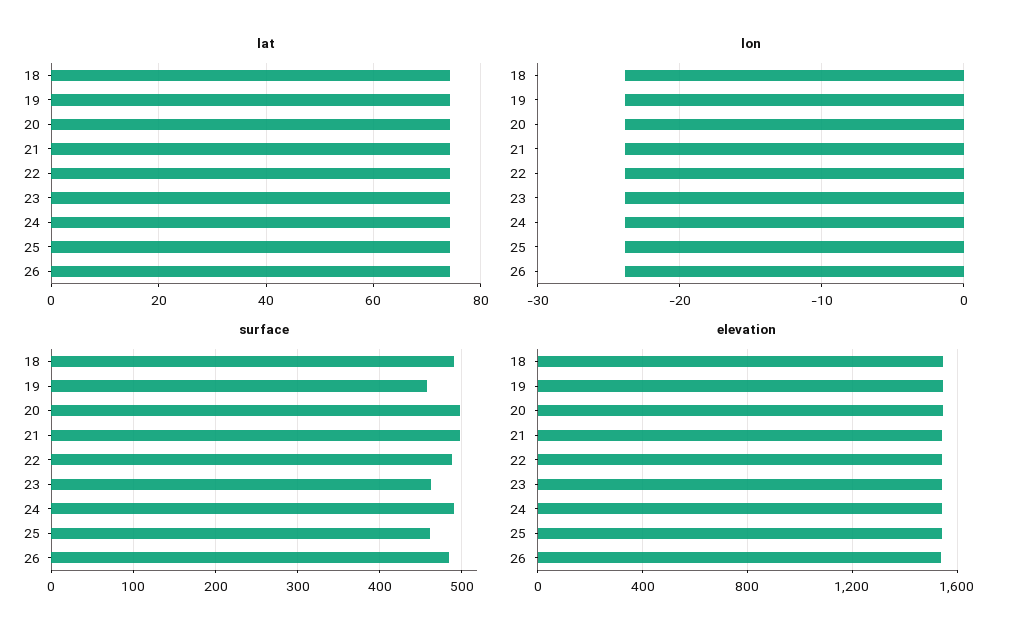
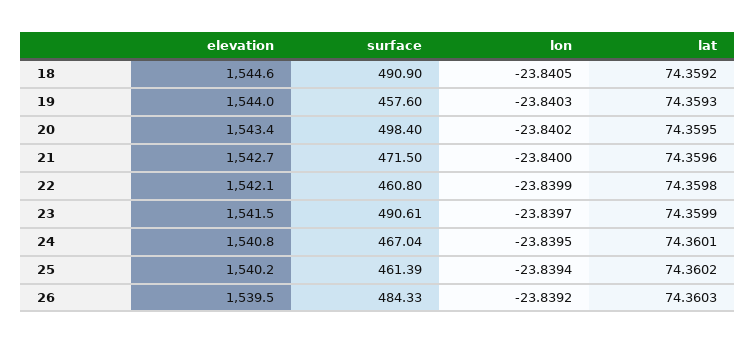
  {
    "lat": {
      "18": 74.3592,
      "19": 74.3593,
      "20": 74.3595,
      "21": 74.3596,
      "22": 74.3598,
      "23": 74.3599,
      "24": 74.3601,
      "25": 74.3602,
      "26": 74.3603
    },
    "lon": {
      "18": -23.8405,
      "19": -23.8403,
      "20": -23.8402,
      "21": -23.84,
      "22": -23.8399,
      "23": -23.8397,
      "24": -23.8395,
      "25": -23.8394,
      "26": -23.8392
    },
    "surface": {
      "18": 490.9,
      "19": 457.6,
      "20": 498.4,
-     "21": 500,
+     "21": 471.5,
-     "22": 490,
+     "22": 460.8,
-     "23": 460,
+     "23": 490.61,
-     "24": 490,
+     "24": 467.04,
      "25": 461.39,
      "26": 484.33
    },
    "elevation": {
      "18": 1544.6,
      "19": 1544,
      "20": 1543.4,
      "21": 1542.7,
      "22": 1542.1,
      "23": 1541.5,
      "24": 1540.8,
      "25": 1540.2,
      "26": 1539.5
    }
  }

